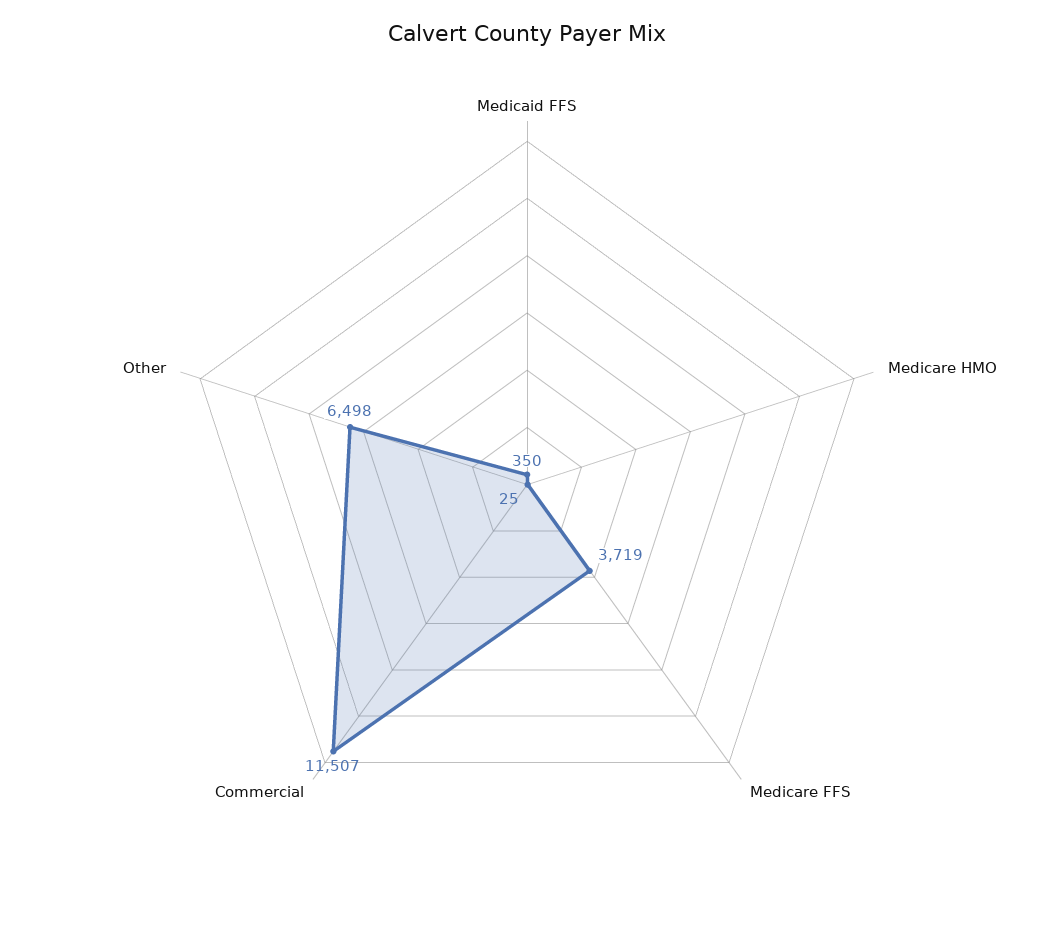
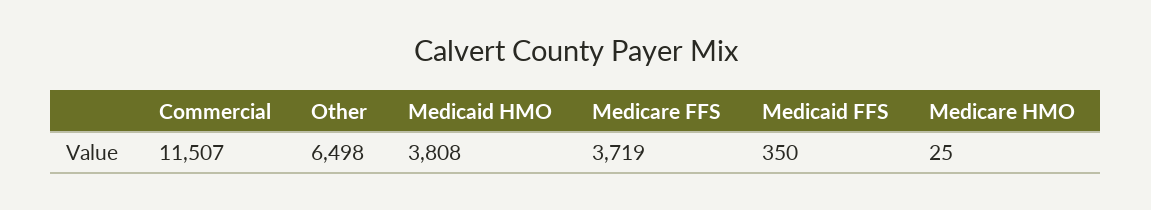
  {
    "Medicaid FFS": 350,
    "Medicare HMO": 25,
    "Medicare FFS": 3719,
    "Commercial": 11507,
-   "Other": 6498
+   "Other": 6498,
+   "Medicaid HMO": 3808
  }

